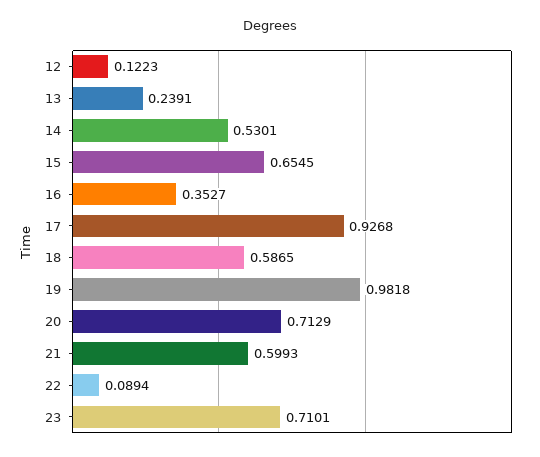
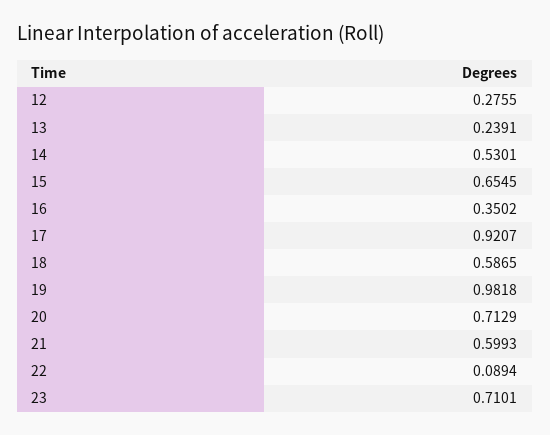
  {
-   "12": 0.1223,
+   "12": 0.2755,
    "13": 0.2391,
    "14": 0.5301,
    "15": 0.6545,
-   "16": 0.3527,
+   "16": 0.3502,
-   "17": 0.9268,
+   "17": 0.9207,
    "18": 0.5865,
    "19": 0.9818,
    "20": 0.7129,
    "21": 0.5993,
    "22": 0.0894,
    "23": 0.7101
  }

